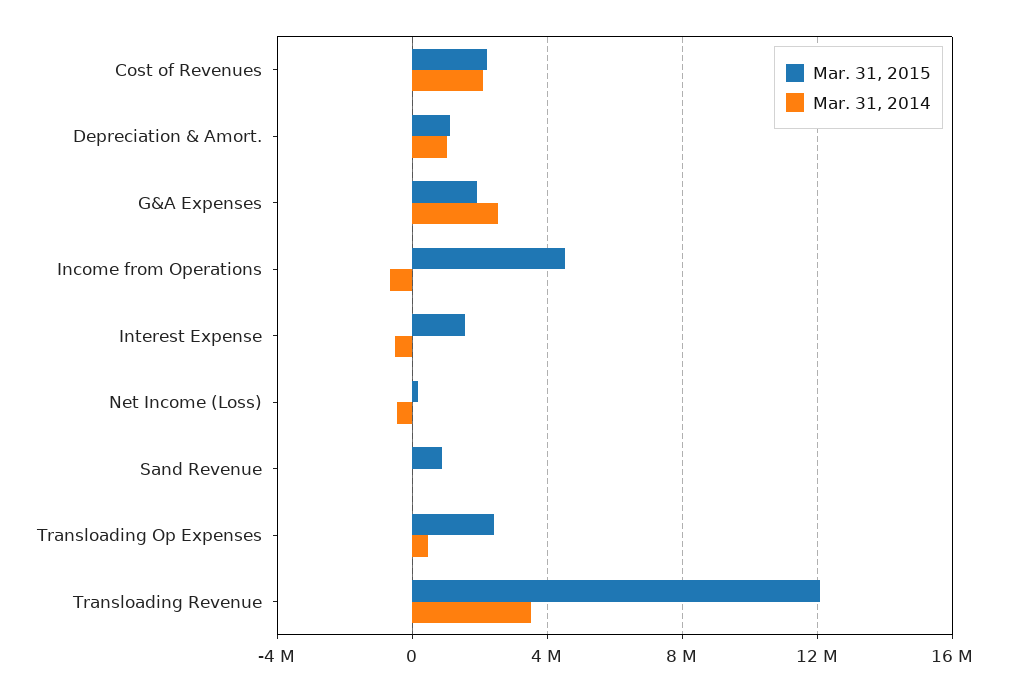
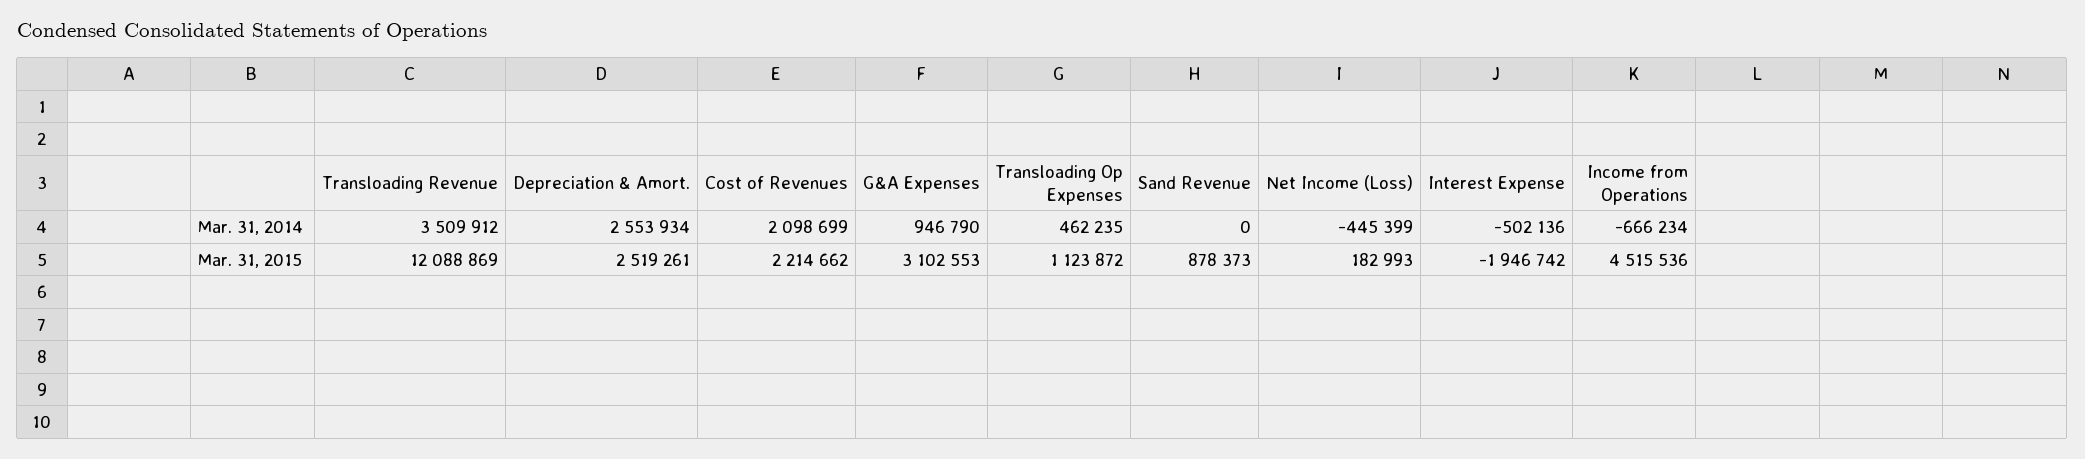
  {
    "Mar. 31, 2015": {
      "Cost of Revenues": 2214662,
-     "Depreciation & Amort.": 1000000,
+     "Depreciation & Amort.": 2519261,
-     "G&A Expenses": 2000000,
+     "G&A Expenses": 3102553,
      "Income from Operations": 4515536,
-     "Interest Expense": 1500000,
+     "Interest Expense": -1946742,
      "Net Income (Loss)": 182993,
      "Sand Revenue": 878373,
-     "Transloading Op Expenses": 2500000,
+     "Transloading Op Expenses": 1123872,
      "Transloading Revenue": 12088869
    },
    "Mar. 31, 2014": {
      "Cost of Revenues": 2098699,
-     "Depreciation & Amort.": 1000000,
+     "Depreciation & Amort.": 2553934,
-     "G&A Expenses": 2500000,
+     "G&A Expenses": 946790,
      "Income from Operations": -666234,
      "Interest Expense": -502136,
      "Net Income (Loss)": -445399,
      "Sand Revenue": 0,
      "Transloading Op Expenses": 462235,
      "Transloading Revenue": 3509912
    }
  }

